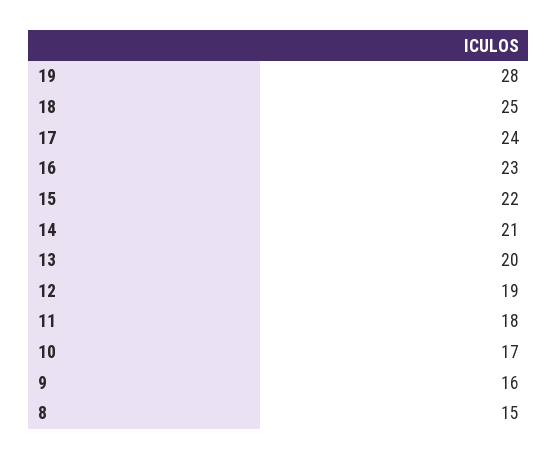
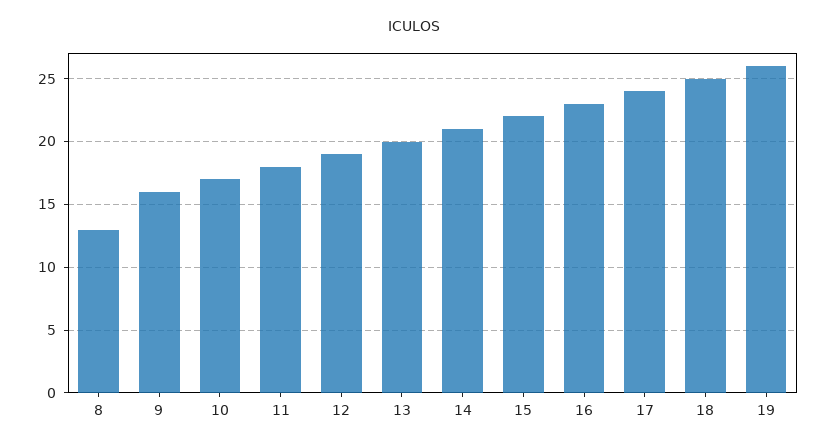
  {
-   "19": 28,
+   "19": 26,
    "18": 25,
    "17": 24,
    "16": 23,
    "15": 22,
    "14": 21,
    "13": 20,
    "12": 19,
    "11": 18,
    "10": 17,
    "9": 16,
-   "8": 15
+   "8": 13
  }

